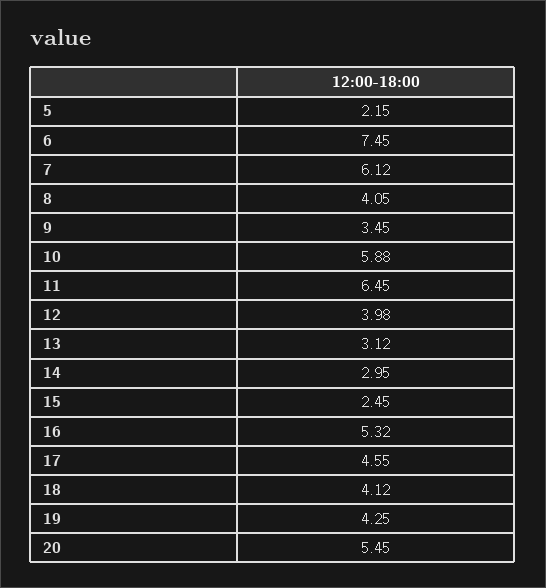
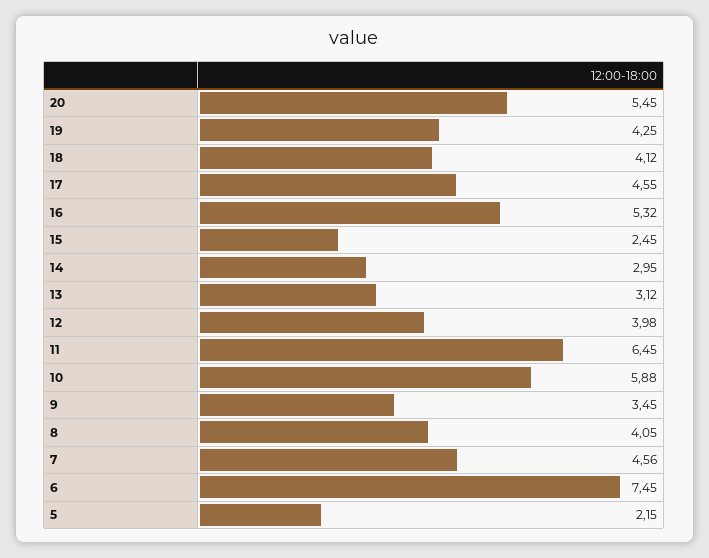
  {
    "5": 2.15,
    "6": 7.45,
-   "7": 6.12,
+   "7": 4.56,
    "8": 4.05,
    "9": 3.45,
    "10": 5.88,
    "11": 6.45,
    "12": 3.98,
    "13": 3.12,
    "14": 2.95,
    "15": 2.45,
    "16": 5.32,
    "17": 4.55,
    "18": 4.12,
    "19": 4.25,
    "20": 5.45
  }

